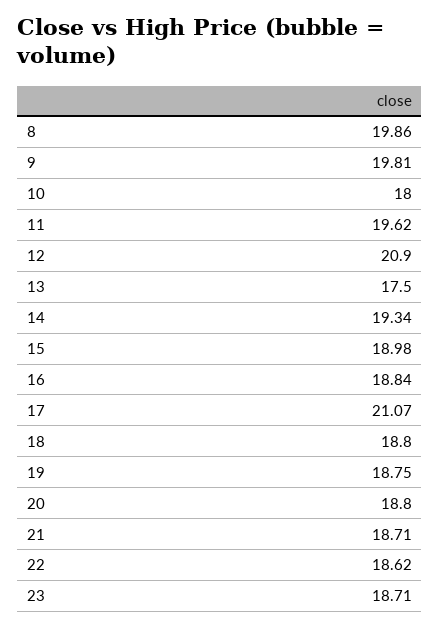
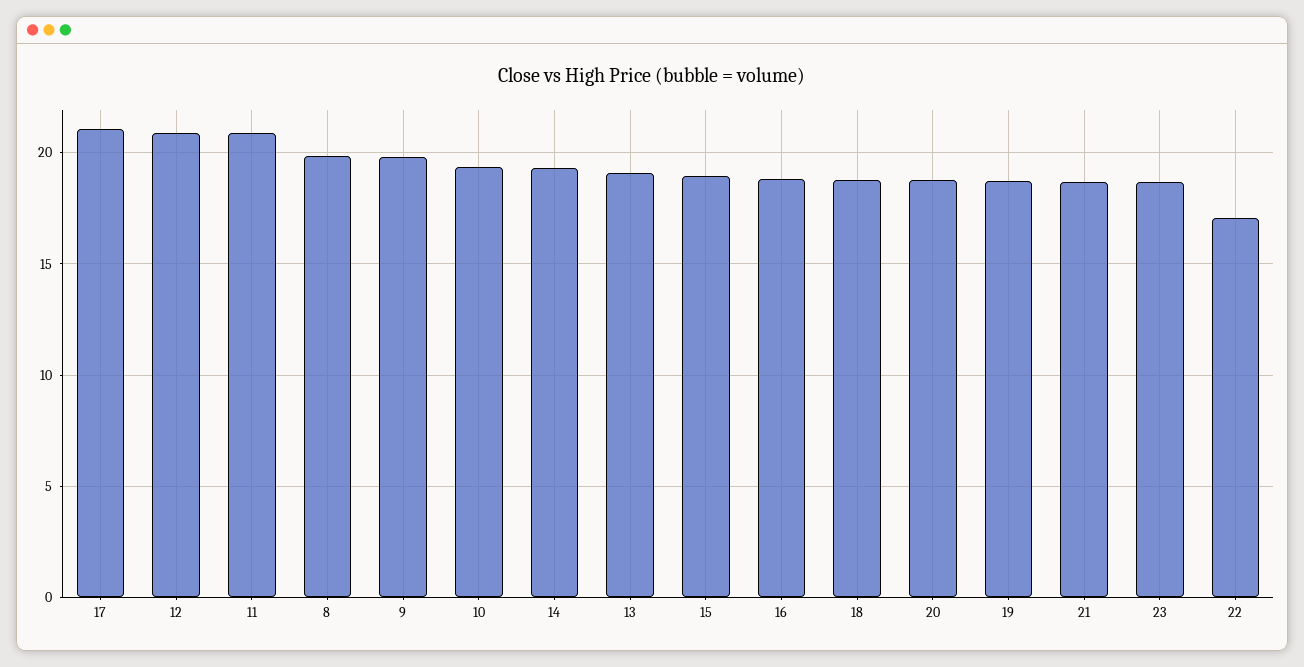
  {
    "8": 19.86,
    "9": 19.81,
-   "10": 18,
+   "10": 19.5,
-   "11": 19.62,
+   "11": 21,
    "12": 20.9,
-   "13": 17.5,
+   "13": 19,
    "14": 19.34,
    "15": 18.98,
    "16": 18.84,
    "17": 21.07,
    "18": 18.8,
    "19": 18.75,
    "20": 18.8,
    "21": 18.71,
-   "22": 18.62,
+   "22": 17,
    "23": 18.71
  }

